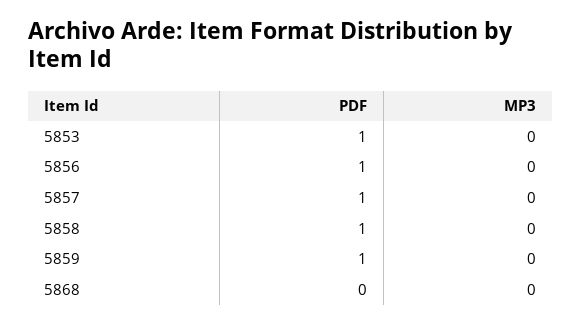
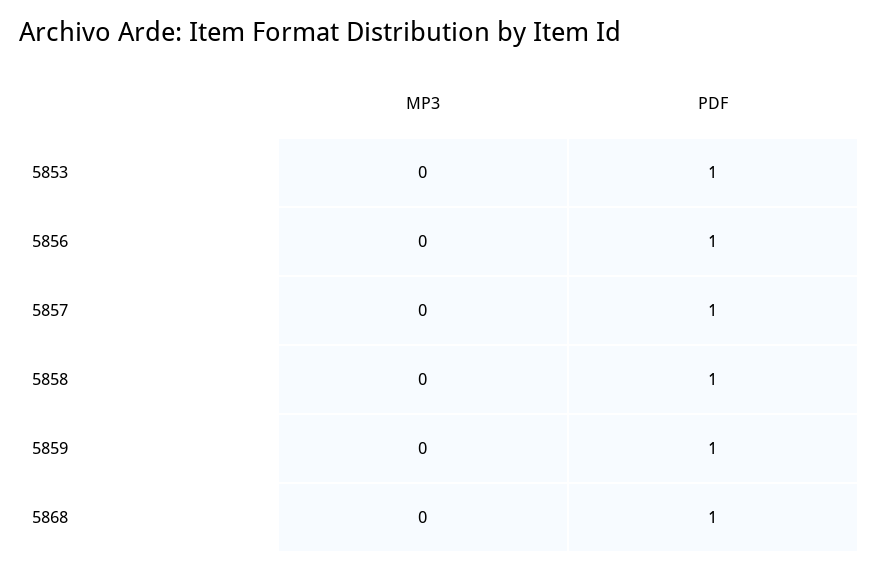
  {
    "PDF": {
      "5853": 1,
      "5856": 1,
      "5857": 1,
      "5858": 1,
      "5859": 1,
-     "5868": 0
+     "5868": 1
    },
    "MP3": {
      "5853": 0,
      "5856": 0,
      "5857": 0,
      "5858": 0,
      "5859": 0,
      "5868": 0
    }
  }

